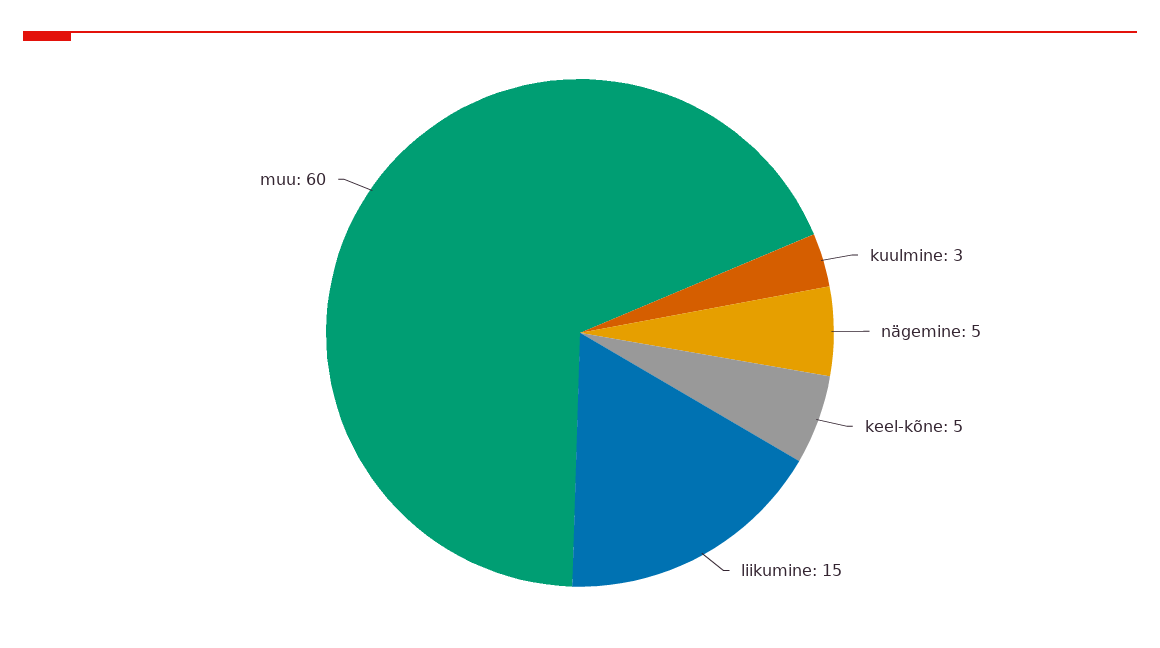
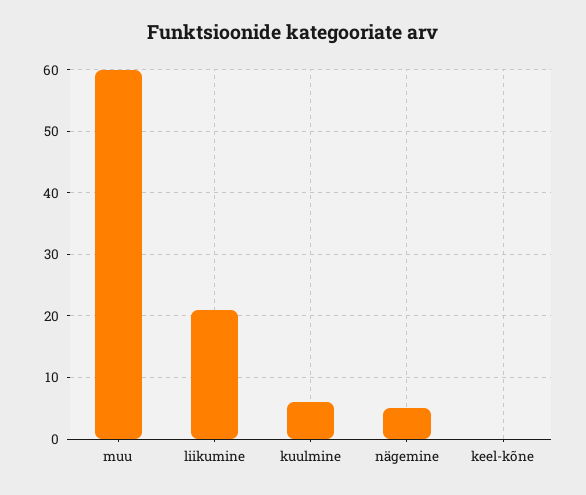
  {
-   "kuulmine": 3,
+   "kuulmine": 6,
    "nägemine": 5,
-   "keel-kõne": 5,
+   "keel-kõne": 0,
-   "liikumine": 15,
+   "liikumine": 21,
    "muu": 60
  }

